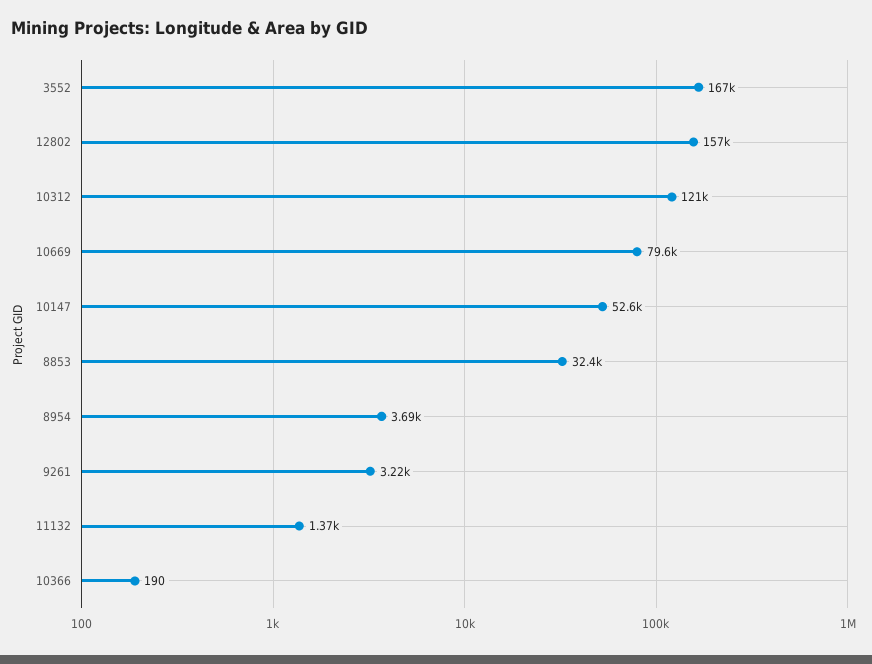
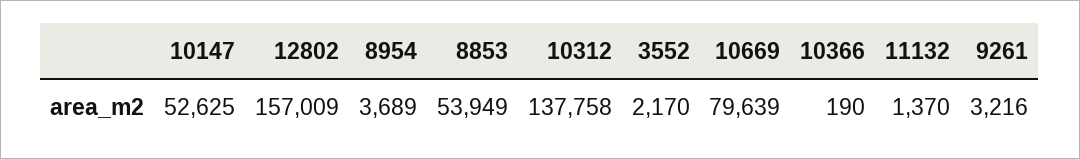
  {
-   "3552": 167000,
+   "3552": 2170,
    "12802": 157009,
-   "10312": 121000,
+   "10312": 137758,
    "10669": 79639,
    "10147": 52625,
-   "8853": 32400,
+   "8853": 53949,
    "8954": 3689,
    "9261": 3216,
    "11132": 1370,
    "10366": 190
  }

